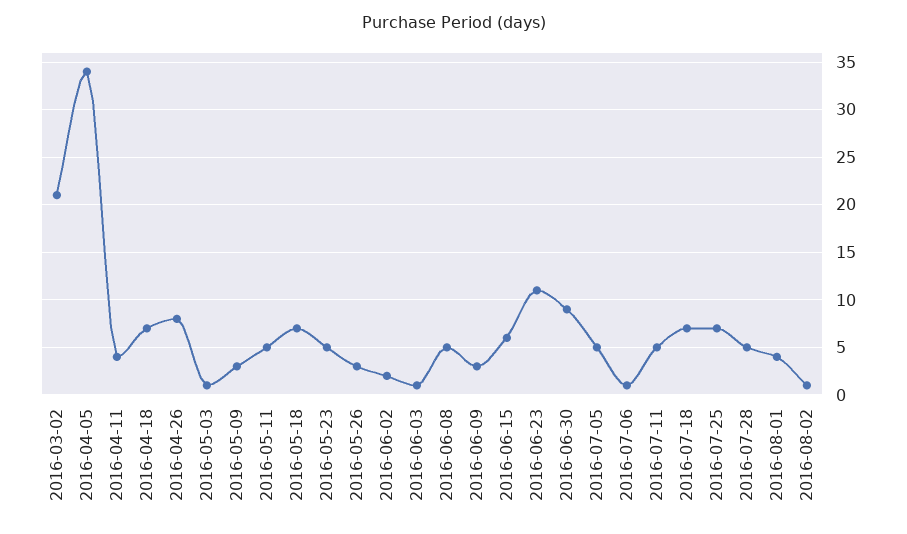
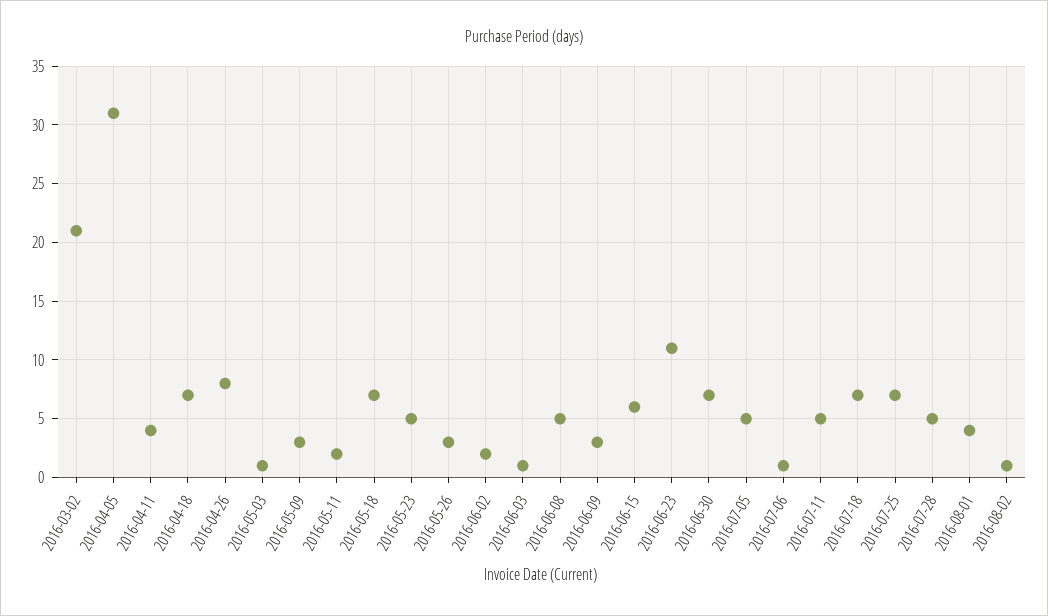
  {
    "2016-03-02": 21,
-   "2016-04-05": 34,
+   "2016-04-05": 31,
    "2016-04-11": 4,
    "2016-04-18": 7,
    "2016-04-26": 8,
    "2016-05-03": 1,
    "2016-05-09": 3,
-   "2016-05-11": 5,
+   "2016-05-11": 2,
    "2016-05-18": 7,
    "2016-05-23": 5,
    "2016-05-26": 3,
    "2016-06-02": 2,
    "2016-06-03": 1,
    "2016-06-08": 5,
    "2016-06-09": 3,
    "2016-06-15": 6,
    "2016-06-23": 11,
-   "2016-06-30": 9,
+   "2016-06-30": 7,
    "2016-07-05": 5,
    "2016-07-06": 1,
    "2016-07-11": 5,
    "2016-07-18": 7,
    "2016-07-25": 7,
    "2016-07-28": 5,
    "2016-08-01": 4,
    "2016-08-02": 1
  }

